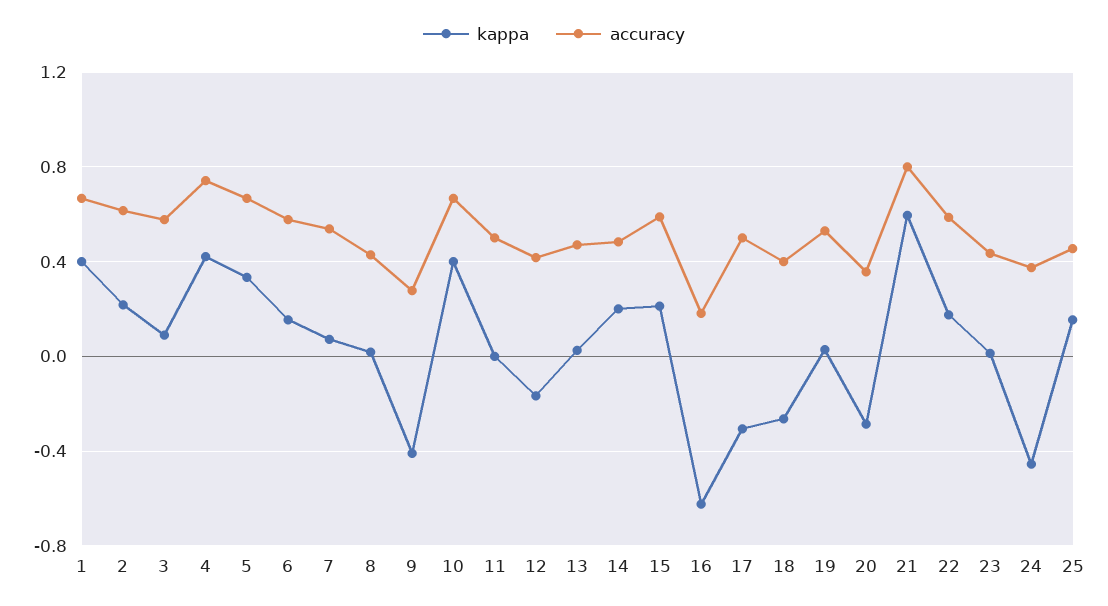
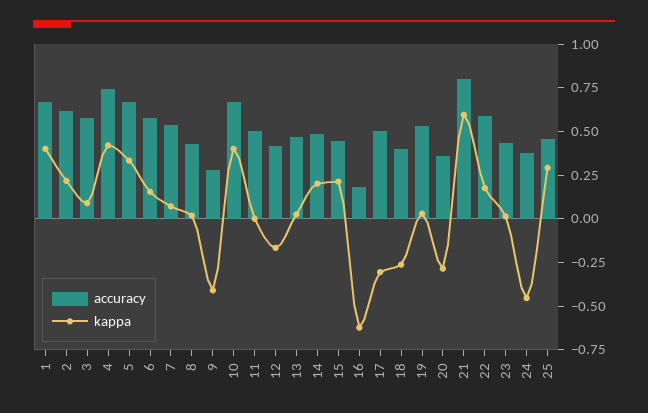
  {
    "kappa": {
      "1": 0.4,
      "2": 0.2,
      "3": 0.1,
      "4": 0.4,
      "5": 0.35,
      "6": 0.15,
      "7": 0.05,
      "8": 0,
      "9": -0.4,
      "10": 0.4,
      "11": 0,
      "12": -0.15,
      "13": 0.05,
      "14": 0.2,
      "15": 0.2,
      "16": -0.6,
      "17": -0.3,
      "18": -0.25,
      "19": 0.05,
      "20": -0.3,
      "21": 0.6,
      "22": 0.2,
      "23": 0,
      "24": -0.45,
-     "25": 0.15
+     "25": 0.3
    },
    "accuracy": {
      "1": 0.65,
      "2": 0.6,
      "3": 0.6,
      "4": 0.75,
      "5": 0.65,
      "6": 0.6,
      "7": 0.55,
      "8": 0.45,
      "9": 0.3,
      "10": 0.65,
      "11": 0.5,
      "12": 0.4,
      "13": 0.45,
      "14": 0.5,
-     "15": 0.6,
+     "15": 0.45,
      "16": 0.2,
      "17": 0.5,
      "18": 0.4,
      "19": 0.55,
      "20": 0.35,
      "21": 0.8,
      "22": 0.6,
      "23": 0.45,
      "24": 0.4,
      "25": 0.45
    }
  }

